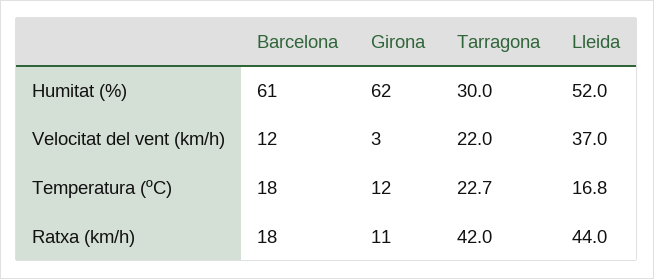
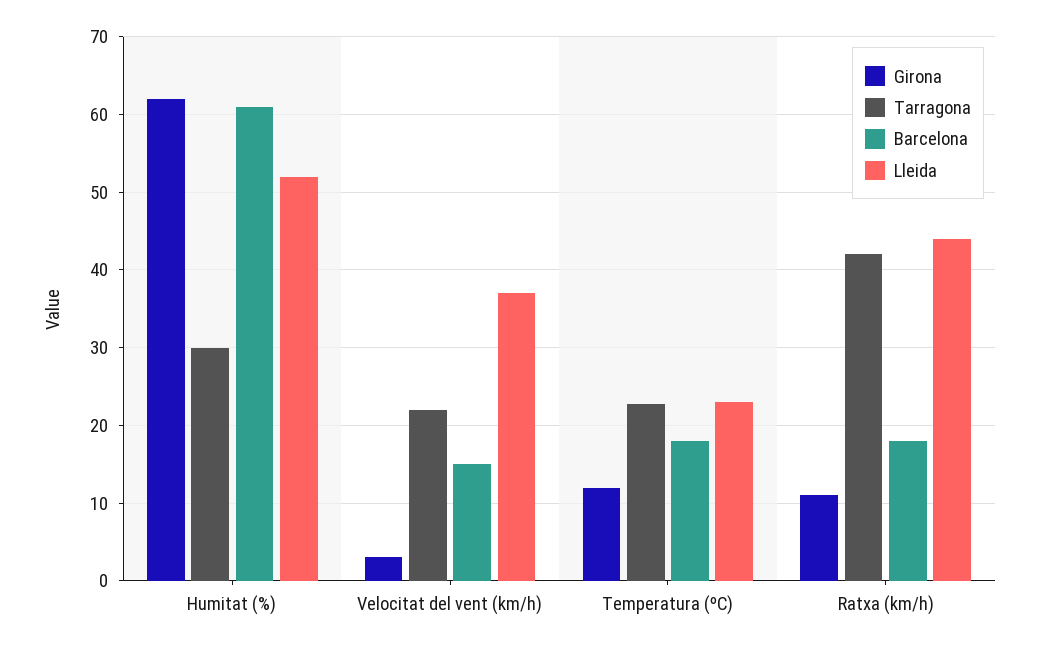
  {
    "Barcelona": {
      "Humitat (%)": 61,
-     "Velocitat del vent (km/h)": 12,
+     "Velocitat del vent (km/h)": 15,
      "Temperatura (ºC)": 18,
      "Ratxa (km/h)": 18
    },
    "Girona": {
      "Humitat (%)": 62,
      "Velocitat del vent (km/h)": 3,
      "Temperatura (ºC)": 12,
      "Ratxa (km/h)": 11
    },
    "Tarragona": {
      "Humitat (%)": 30,
      "Velocitat del vent (km/h)": 22,
      "Temperatura (ºC)": 22.7,
      "Ratxa (km/h)": 42
    },
    "Lleida": {
      "Humitat (%)": 52,
      "Velocitat del vent (km/h)": 37,
-     "Temperatura (ºC)": 16.8,
+     "Temperatura (ºC)": 23,
      "Ratxa (km/h)": 44
    }
  }

